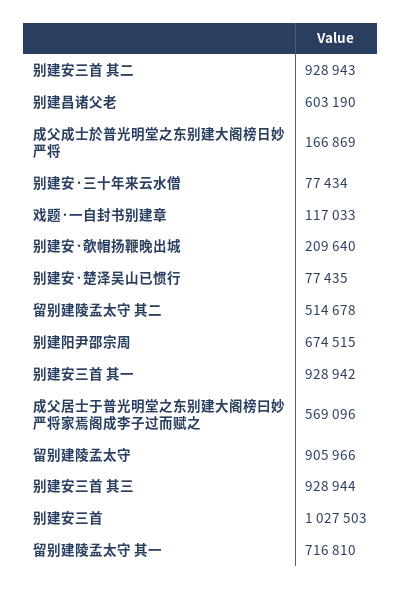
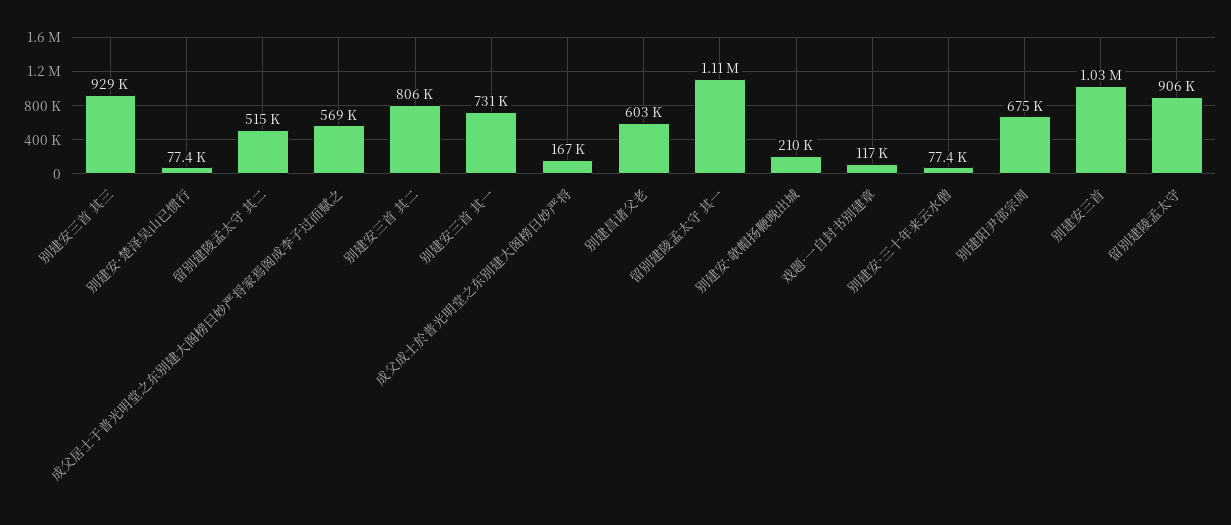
  {
-   "别建安三首 其二": 928943,
+   "别建安三首 其二": 806000,
    "别建昌诸父老": 603190,
    "成父成士於普光明堂之东别建大阁榜日妙严将": 166869,
    "别建安·三十年来云水僧": 77434,
    "戏题·一自封书别建章": 117033,
    "别建安·欹帽扬鞭晚出城": 209640,
    "别建安·楚泽吴山已惯行": 77435,
    "留别建陵孟太守 其二": 514678,
    "别建阳尹邵宗周": 674515,
-   "别建安三首 其一": 928942,
+   "别建安三首 其一": 731000,
    "成父居士于普光明堂之东别建大阁榜曰妙严将家焉阁成李子过而赋之": 569096,
    "留别建陵孟太守": 905966,
    "别建安三首 其三": 928944,
    "别建安三首": 1027503,
-   "留别建陵孟太守 其一": 716810
+   "留别建陵孟太守 其一": 1110000
  }

